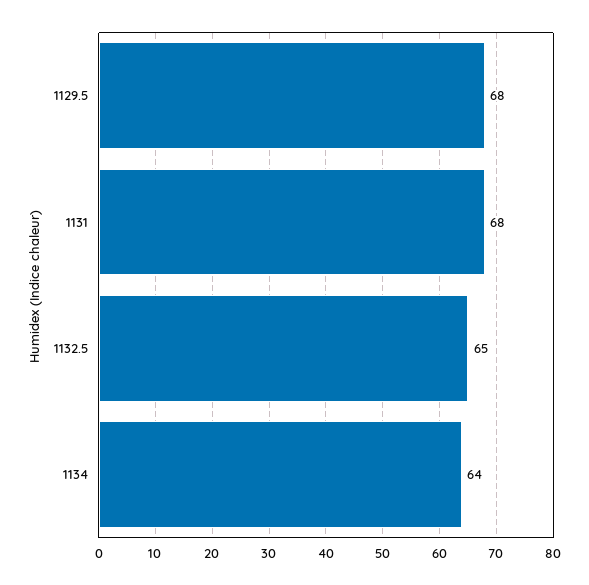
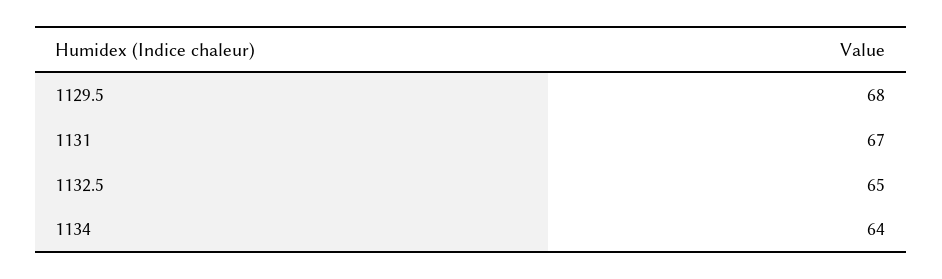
  {
    "1129.5": 68,
-   "1131": 68,
+   "1131": 67,
    "1132.5": 65,
    "1134": 64
  }

